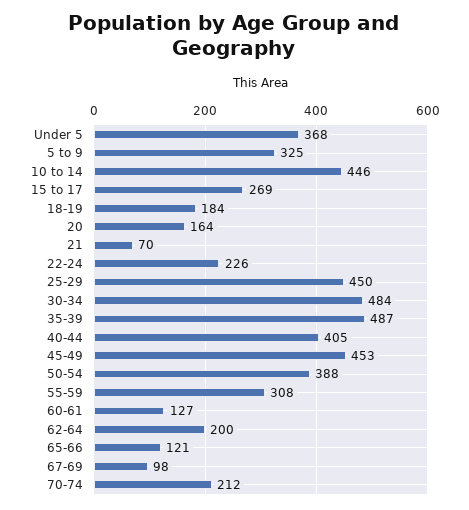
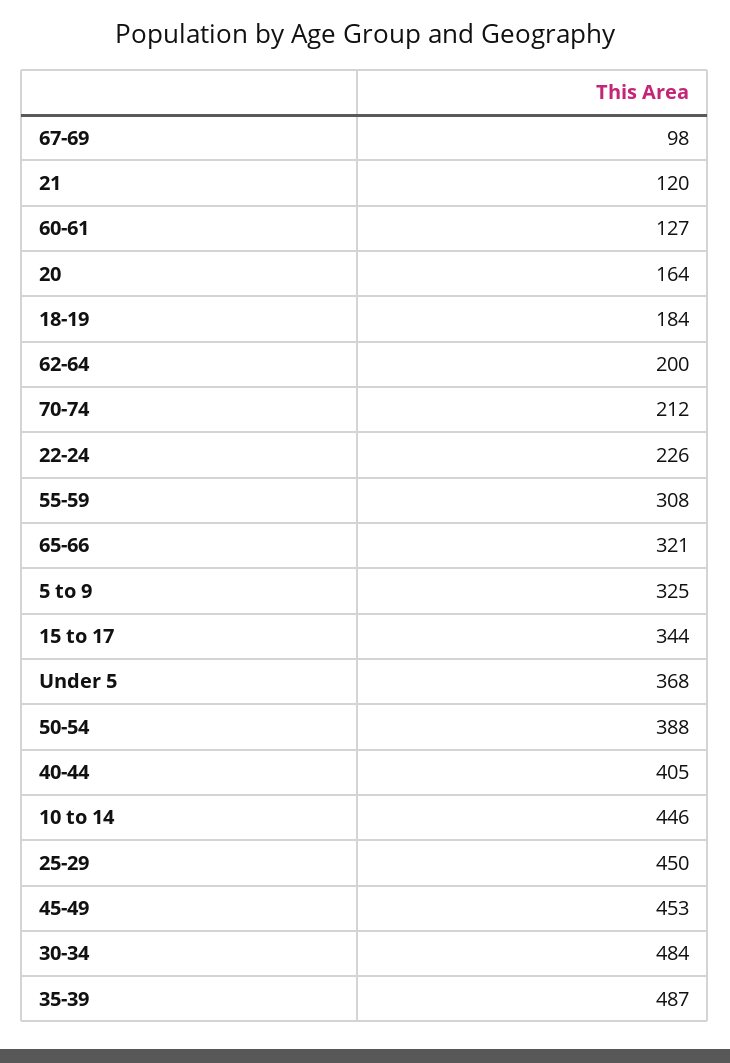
  {
    "Under 5": 368,
    "5 to 9": 325,
    "10 to 14": 446,
-   "15 to 17": 269,
+   "15 to 17": 344,
    "18-19": 184,
    "20": 164,
-   "21": 70,
+   "21": 120,
    "22-24": 226,
    "25-29": 450,
    "30-34": 484,
    "35-39": 487,
    "40-44": 405,
    "45-49": 453,
    "50-54": 388,
    "55-59": 308,
    "60-61": 127,
    "62-64": 200,
-   "65-66": 121,
+   "65-66": 321,
    "67-69": 98,
    "70-74": 212
  }

